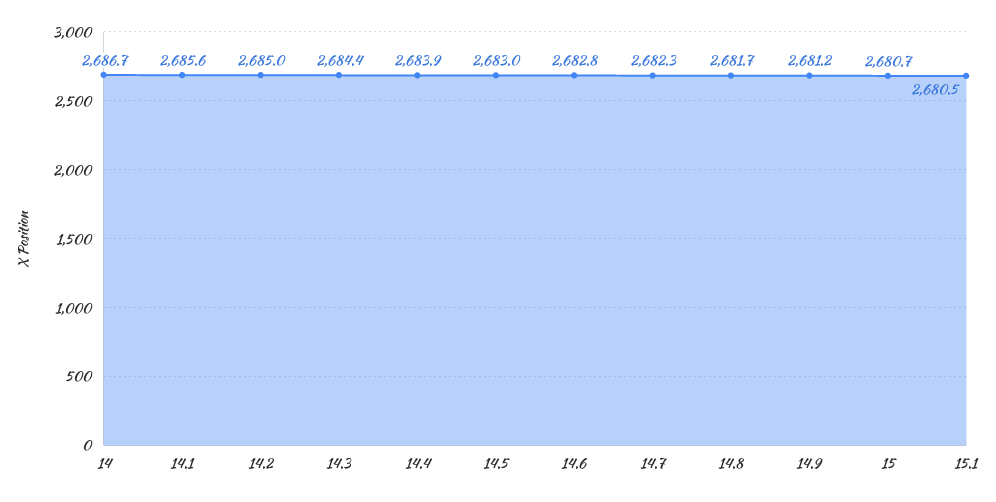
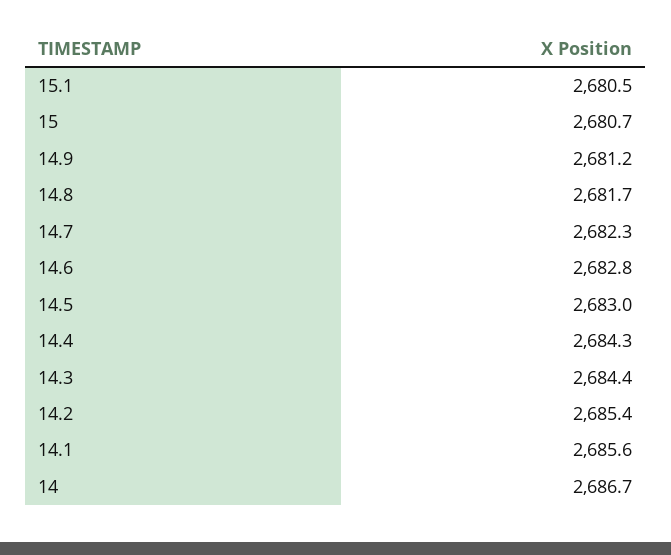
  {
    "14": 2686.7,
    "14.1": 2685.6,
-   "14.2": 2685,
+   "14.2": 2685.4,
    "14.3": 2684.4,
-   "14.4": 2683.9,
+   "14.4": 2684.3,
    "14.5": 2683,
    "14.6": 2682.8,
    "14.7": 2682.3,
    "14.8": 2681.7,
    "14.9": 2681.2,
    "15": 2680.7,
    "15.1": 2680.5
  }

